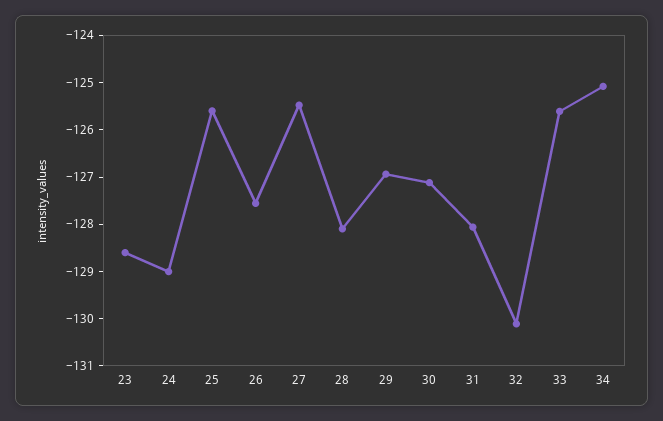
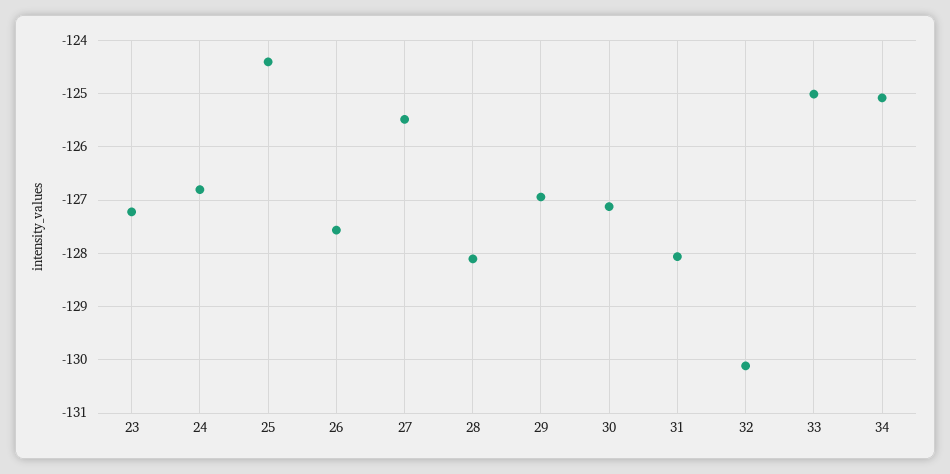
  {
-   "23": -128.6,
+   "23": -127.2,
-   "24": -129,
+   "24": -126.8,
-   "25": -125.6,
+   "25": -124.4,
    "26": -127.6,
    "27": -125.4,
    "28": -128.2,
    "29": -127,
    "30": -127.2,
    "31": -128,
    "32": -130.2,
-   "33": -125.6,
+   "33": -125,
    "34": -125
  }

